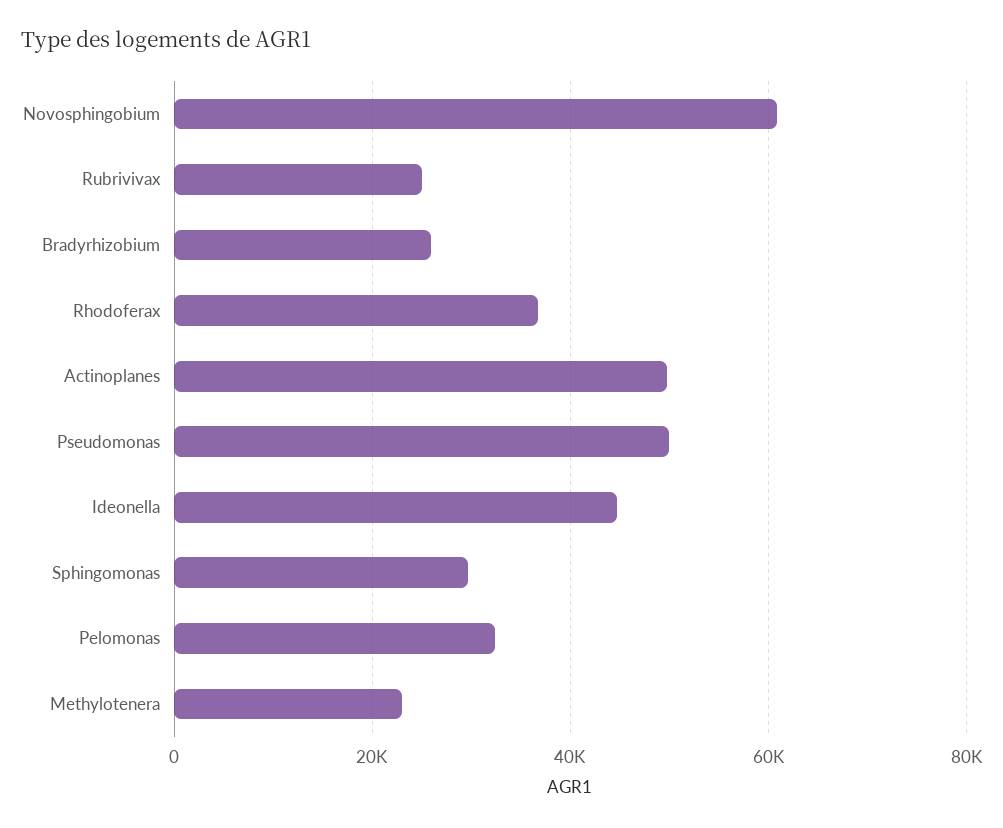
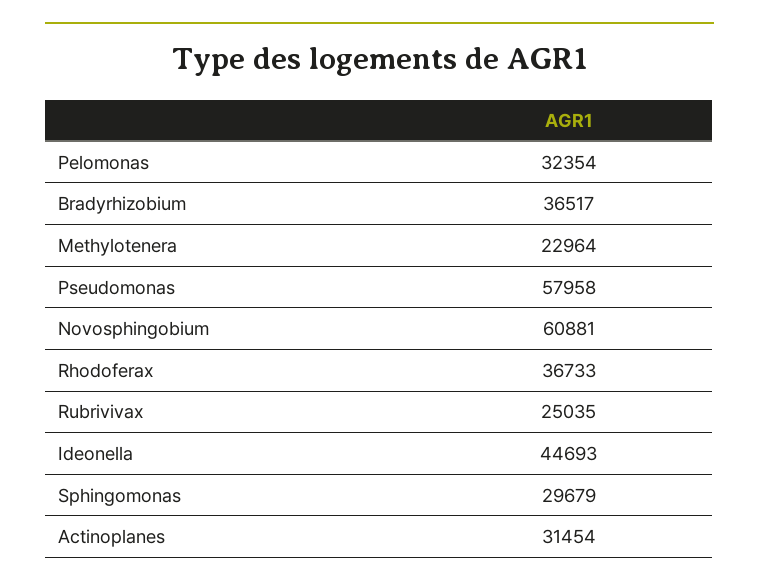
  {
    "Novosphingobium": 60881,
    "Rubrivivax": 25035,
-   "Bradyrhizobium": 26000,
+   "Bradyrhizobium": 36517,
    "Rhodoferax": 36733,
-   "Actinoplanes": 50000,
+   "Actinoplanes": 31454,
-   "Pseudomonas": 50000,
+   "Pseudomonas": 57958,
    "Ideonella": 44693,
    "Sphingomonas": 29679,
    "Pelomonas": 32354,
    "Methylotenera": 22964
  }

